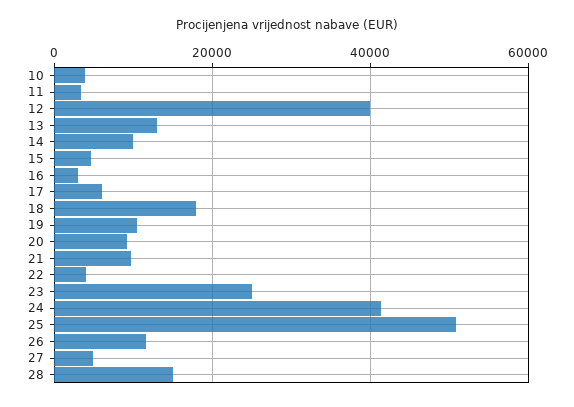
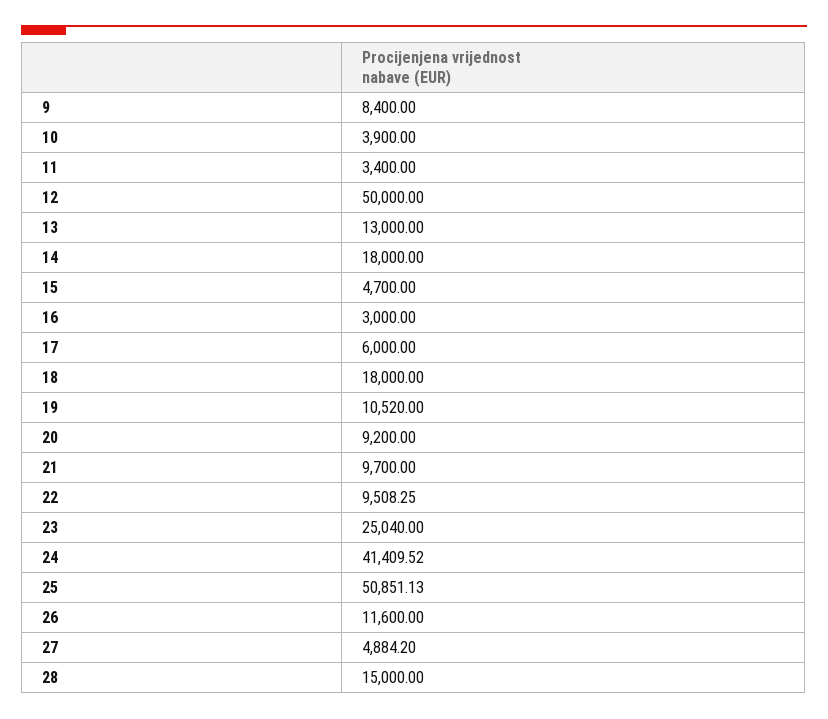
  {
    "10": 3900,
    "11": 3400,
-   "12": 40000,
+   "12": 50000,
    "13": 13000,
-   "14": 10000,
+   "14": 18000,
    "15": 4700,
    "16": 3000,
    "17": 6000,
    "18": 18000,
    "19": 10520,
    "20": 9200,
    "21": 9700,
-   "22": 4000,
+   "22": 9508.25,
    "23": 25040,
    "24": 41409.52,
    "25": 50851.13,
    "26": 11600,
    "27": 4884.2,
-   "28": 15000
+   "28": 15000,
+   "9": 8400
  }

